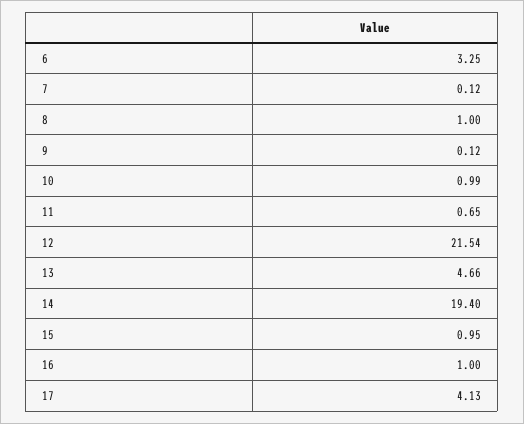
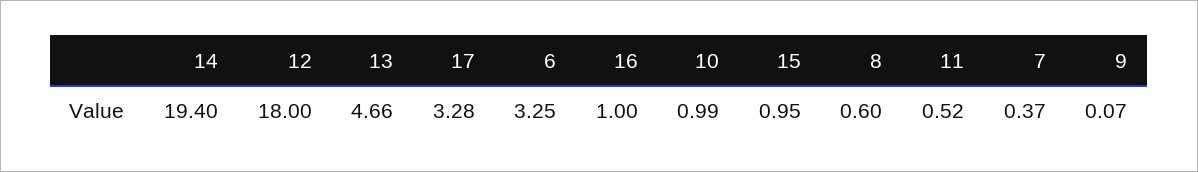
  {
    "6": 3.25,
-   "7": 0.12,
+   "7": 0.37,
-   "8": 1,
+   "8": 0.6,
-   "9": 0.12,
+   "9": 0.07,
    "10": 0.99,
-   "11": 0.65,
+   "11": 0.52,
-   "12": 21.54,
+   "12": 18,
    "13": 4.66,
    "14": 19.4,
    "15": 0.95,
    "16": 1,
-   "17": 4.13
+   "17": 3.28
  }

